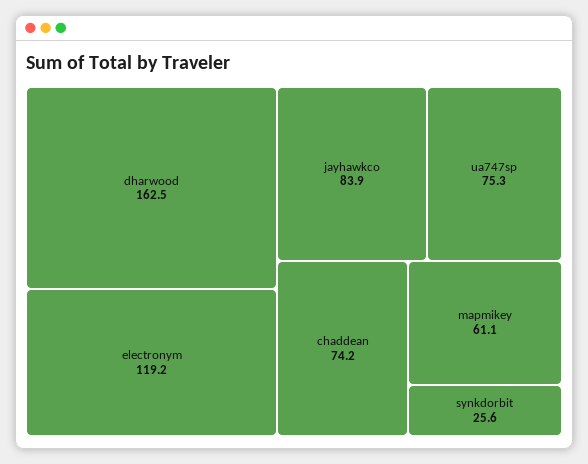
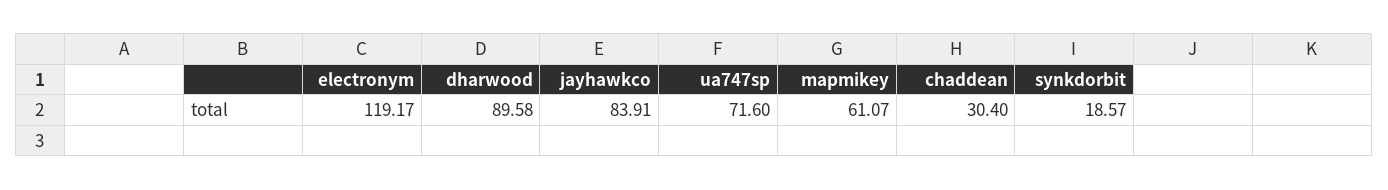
  {
-   "dharwood": 162.5,
+   "dharwood": 89.58,
    "electronym": 119.17,
    "jayhawkco": 83.91,
-   "ua747sp": 75.3,
+   "ua747sp": 71.6,
-   "chaddean": 74.2,
+   "chaddean": 30.4,
    "mapmikey": 61.07,
-   "synkdorbit": 25.6
+   "synkdorbit": 18.57
  }

